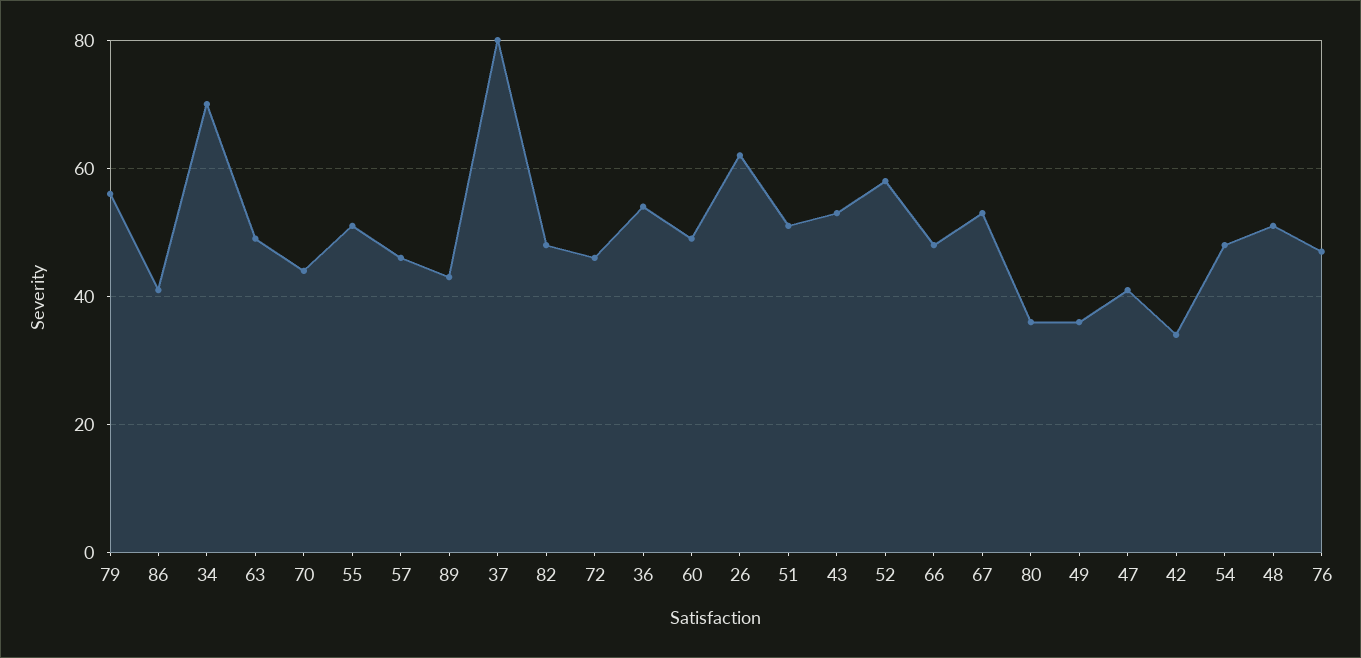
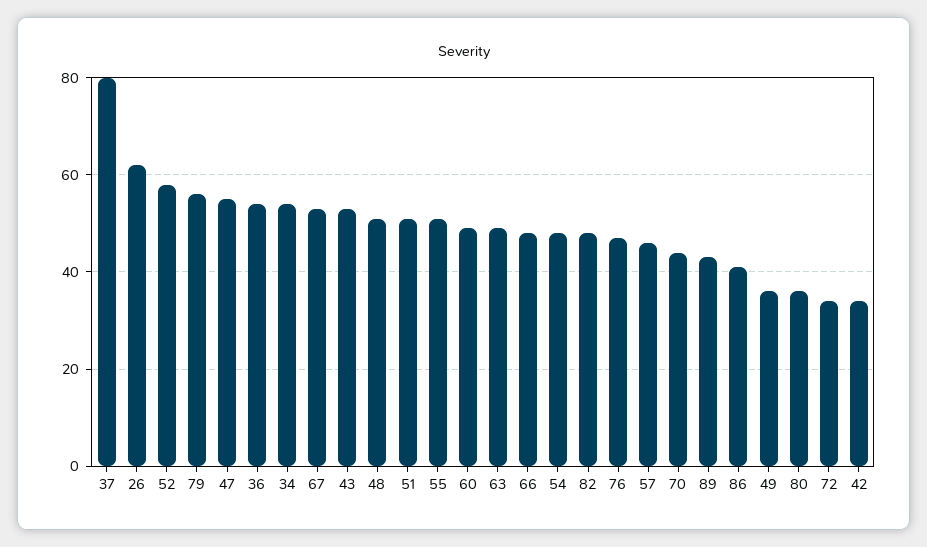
  {
    "79": 55,
    "86": 40,
-   "34": 70,
+   "34": 55,
    "63": 50,
    "70": 45,
    "55": 50,
    "57": 45,
    "89": 45,
    "37": 80,
    "82": 50,
-   "72": 45,
+   "72": 35,
    "36": 55,
    "60": 50,
    "26": 60,
    "51": 50,
    "43": 55,
    "52": 60,
    "66": 50,
    "67": 55,
    "80": 35,
    "49": 35,
-   "47": 40,
+   "47": 55,
    "42": 35,
    "54": 50,
    "48": 50,
    "76": 45
  }

